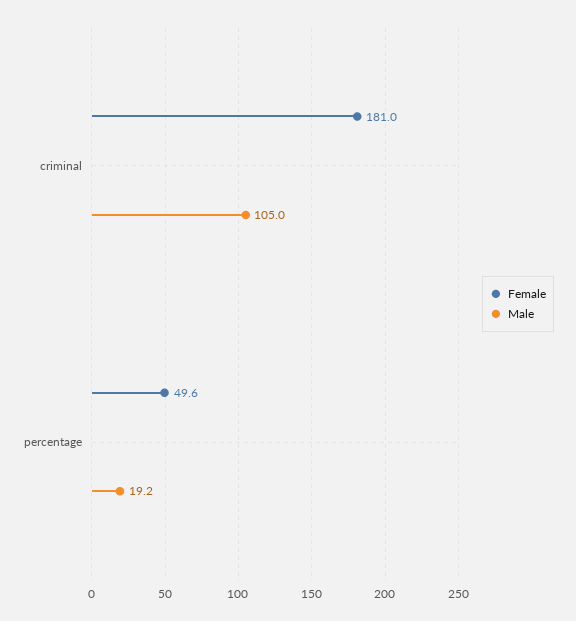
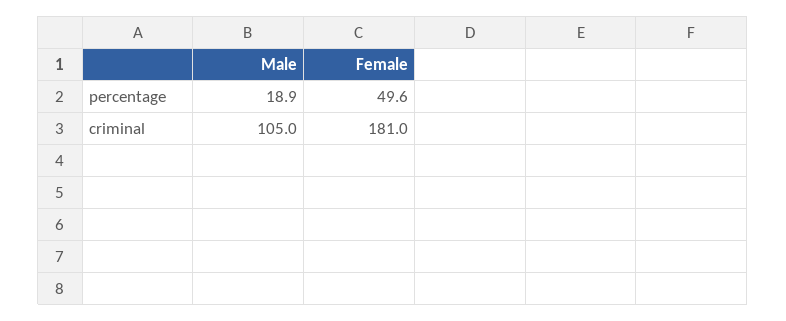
  {
    "Female": {
      "criminal": 181,
      "percentage": 49.6
    },
    "Male": {
      "criminal": 105,
-     "percentage": 19.2
+     "percentage": 18.9
    }
  }

